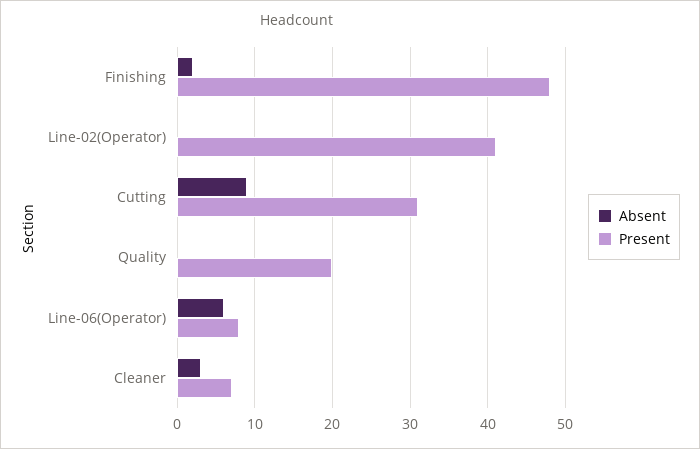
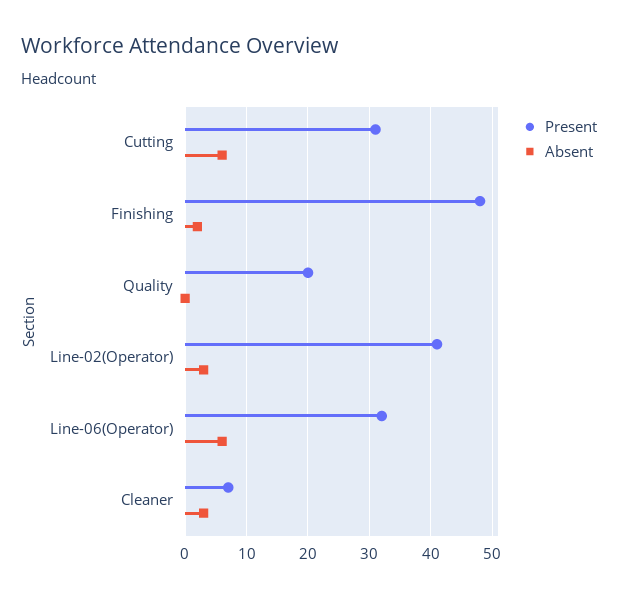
  {
    "Absent": {
      "Finishing": 2,
-     "Line-02(Operator)": 0,
+     "Line-02(Operator)": 3,
-     "Cutting": 9,
+     "Cutting": 6,
      "Quality": 0,
      "Line-06(Operator)": 6,
      "Cleaner": 3
    },
    "Present": {
      "Finishing": 48,
      "Line-02(Operator)": 41,
      "Cutting": 31,
      "Quality": 20,
-     "Line-06(Operator)": 8,
+     "Line-06(Operator)": 32,
      "Cleaner": 7
    }
  }

